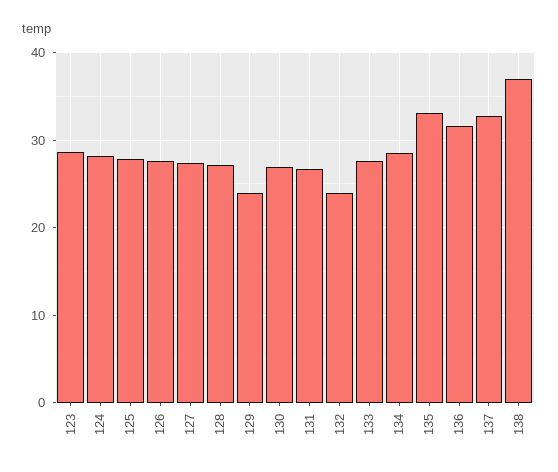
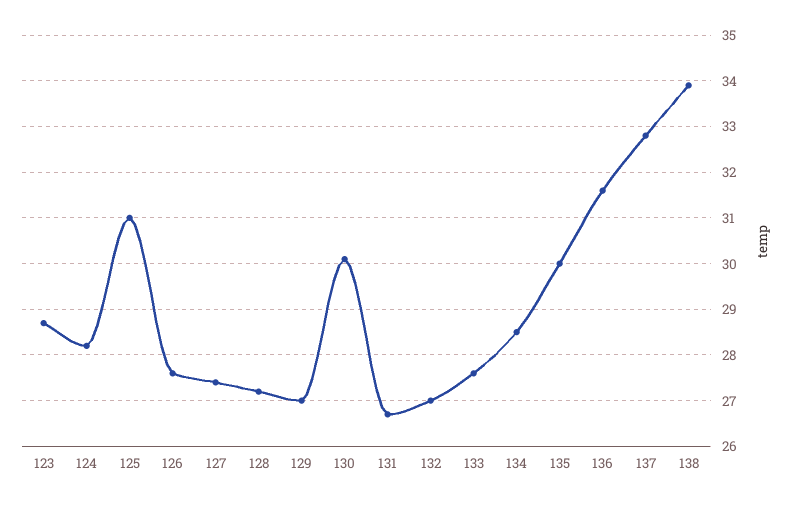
  {
    "123": 28.5,
    "124": 28,
-   "125": 28,
+   "125": 31,
    "126": 27.5,
    "127": 27.5,
    "128": 27,
-   "129": 24,
+   "129": 27,
-   "130": 27,
+   "130": 30,
    "131": 26.5,
-   "132": 24,
+   "132": 27,
    "133": 27.5,
    "134": 28.5,
-   "135": 33,
+   "135": 30,
    "136": 31.5,
    "137": 33,
-   "138": 37
+   "138": 34
  }

